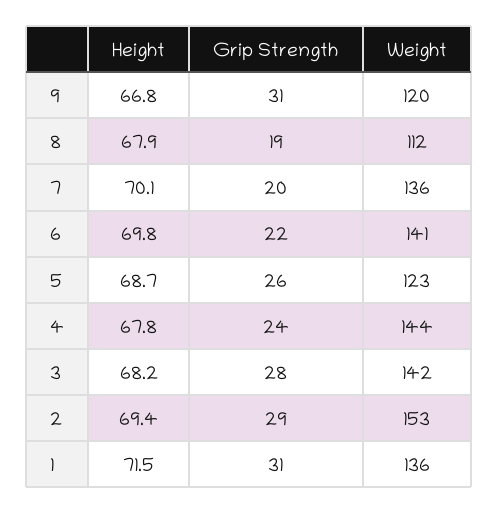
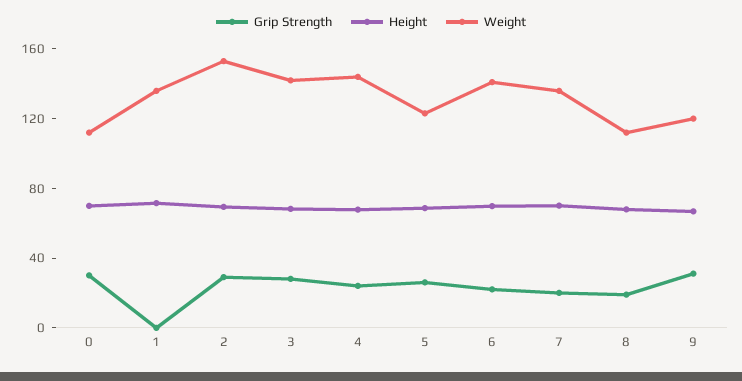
  {
    "Height": {
      "9": 66.8,
      "8": 67.9,
      "7": 70.1,
      "6": 69.8,
      "5": 68.7,
      "4": 67.8,
      "3": 68.2,
      "2": 69.4,
-     "1": 71.5
+     "1": 71.5,
+     "0": 70
    },
    "Grip Strength": {
      "9": 31,
      "8": 19,
      "7": 20,
      "6": 22,
      "5": 26,
      "4": 24,
      "3": 28,
      "2": 29,
-     "1": 31
+     "1": 0,
+     "0": 30
    },
    "Weight": {
      "9": 120,
      "8": 112,
      "7": 136,
      "6": 141,
      "5": 123,
      "4": 144,
      "3": 142,
      "2": 153,
-     "1": 136
+     "1": 136,
+     "0": 110
    }
  }

